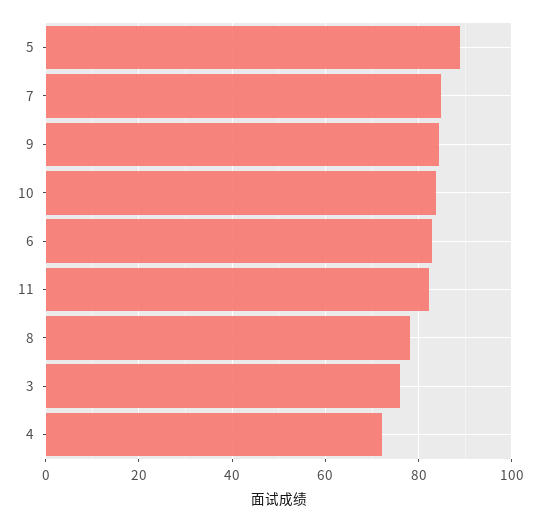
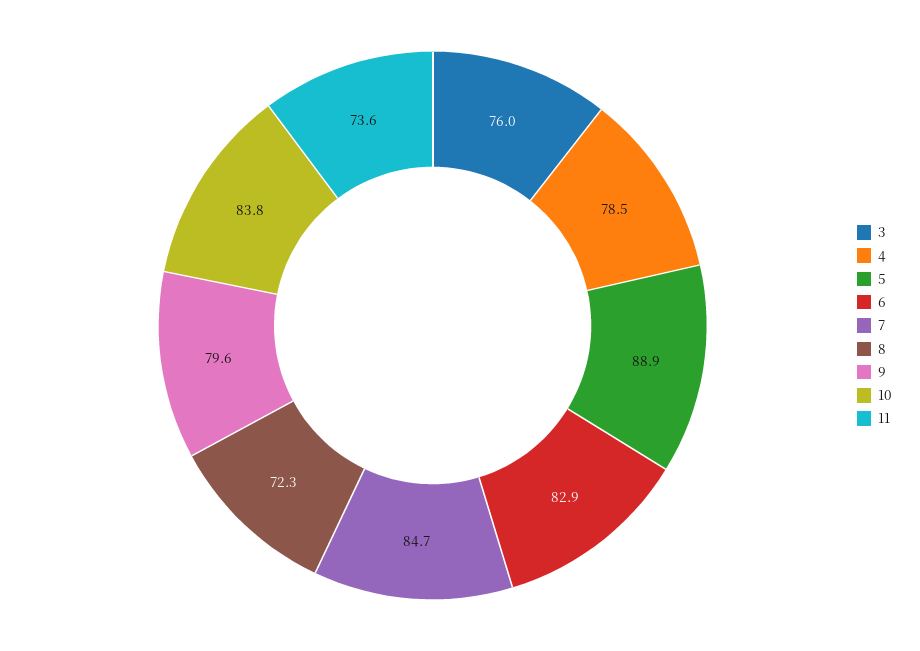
  {
    "5": 88.9,
    "7": 84.7,
-   "9": 84,
+   "9": 79.6,
    "10": 83.8,
    "6": 82.9,
-   "11": 82,
+   "11": 73.6,
-   "8": 78,
+   "8": 72.3,
    "3": 76,
-   "4": 72
+   "4": 78.5
  }

